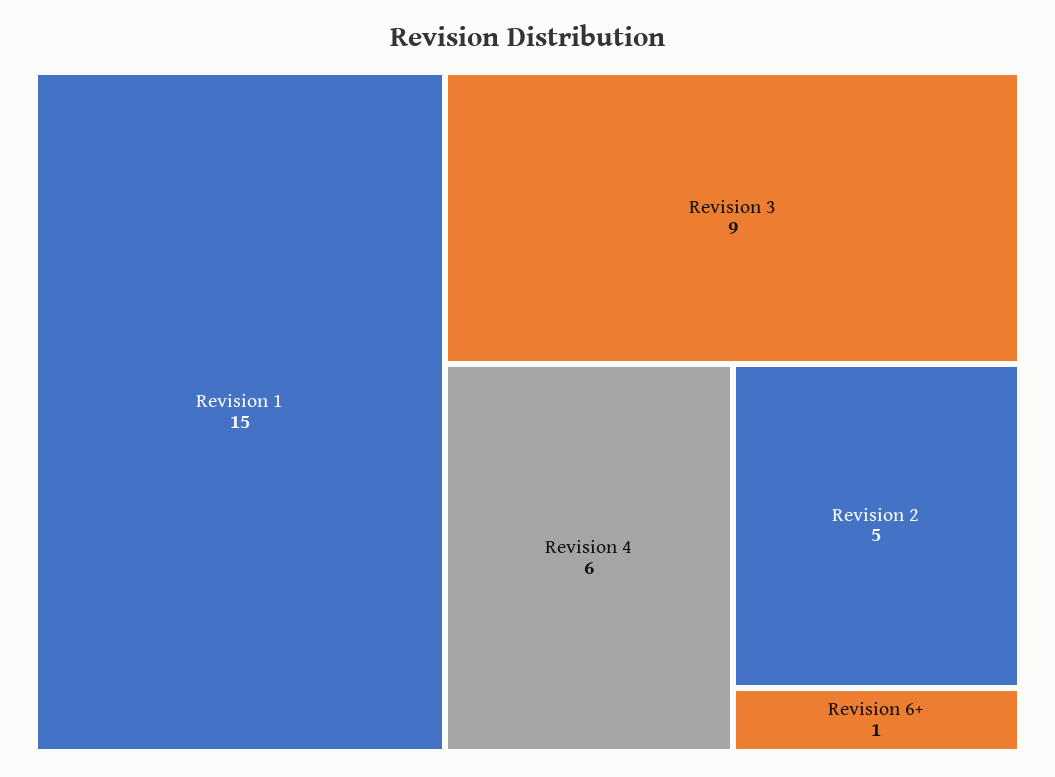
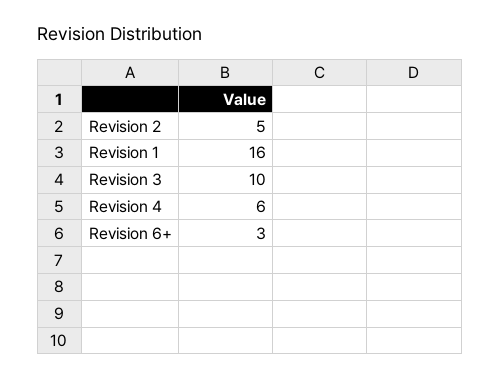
  {
-   "Revision 1": 15,
+   "Revision 1": 16,
-   "Revision 3": 9,
+   "Revision 3": 10,
    "Revision 4": 6,
    "Revision 2": 5,
-   "Revision 6+": 1
+   "Revision 6+": 3
  }

